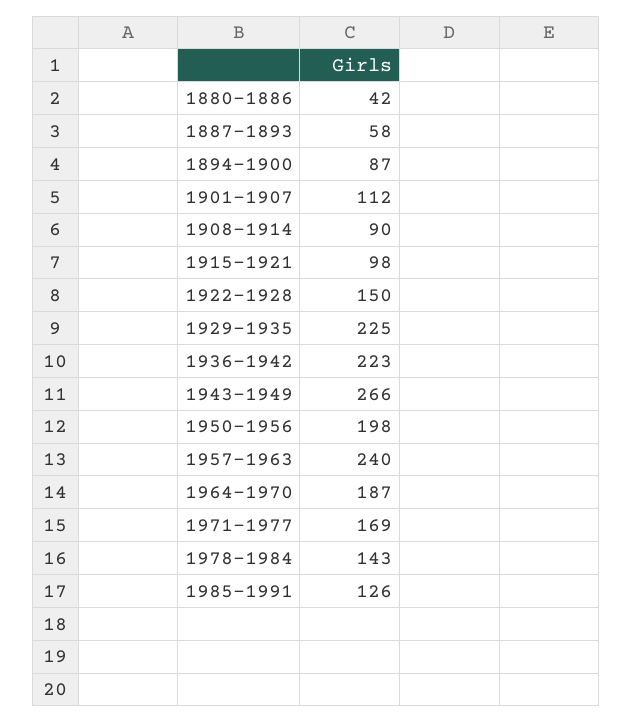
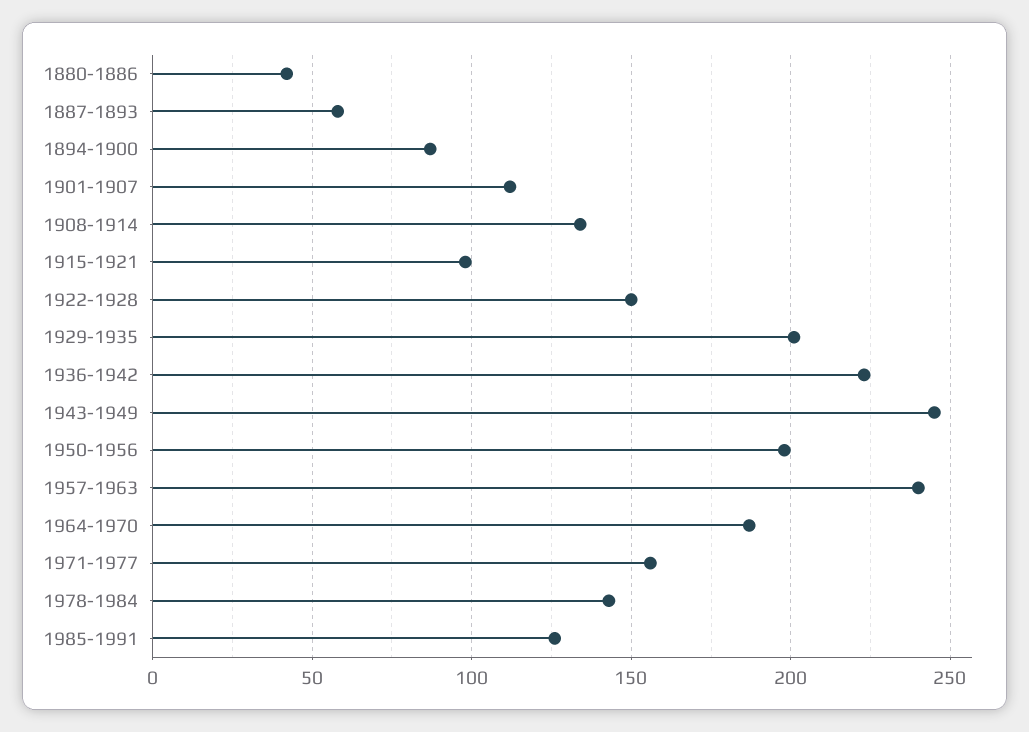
  {
    "1880-1886": 42,
    "1887-1893": 58,
    "1894-1900": 87,
    "1901-1907": 112,
-   "1908-1914": 90,
+   "1908-1914": 135,
    "1915-1921": 98,
    "1922-1928": 150,
-   "1929-1935": 225,
+   "1929-1935": 200,
    "1936-1942": 223,
-   "1943-1949": 266,
+   "1943-1949": 245,
    "1950-1956": 198,
    "1957-1963": 240,
    "1964-1970": 187,
-   "1971-1977": 169,
+   "1971-1977": 155,
    "1978-1984": 143,
    "1985-1991": 126
  }

